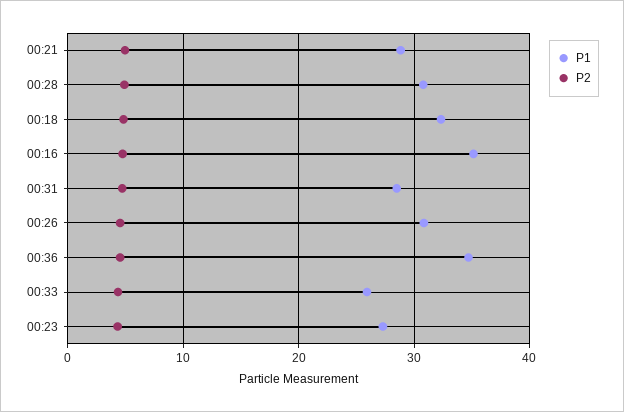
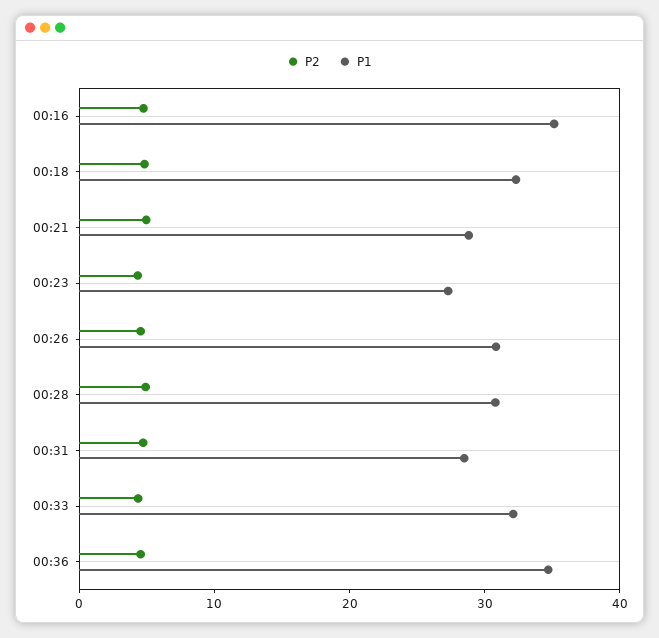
  {
    "P1": {
      "00:21": 29,
      "00:28": 31,
      "00:18": 32,
      "00:16": 35,
      "00:31": 29,
      "00:26": 31,
      "00:36": 35,
-     "00:33": 26,
+     "00:33": 32,
      "00:23": 27
    },
    "P2": {
      "00:21": 5,
      "00:28": 5,
      "00:18": 5,
      "00:16": 5,
      "00:31": 5,
      "00:26": 5,
      "00:36": 5,
      "00:33": 4,
      "00:23": 4
    }
  }

